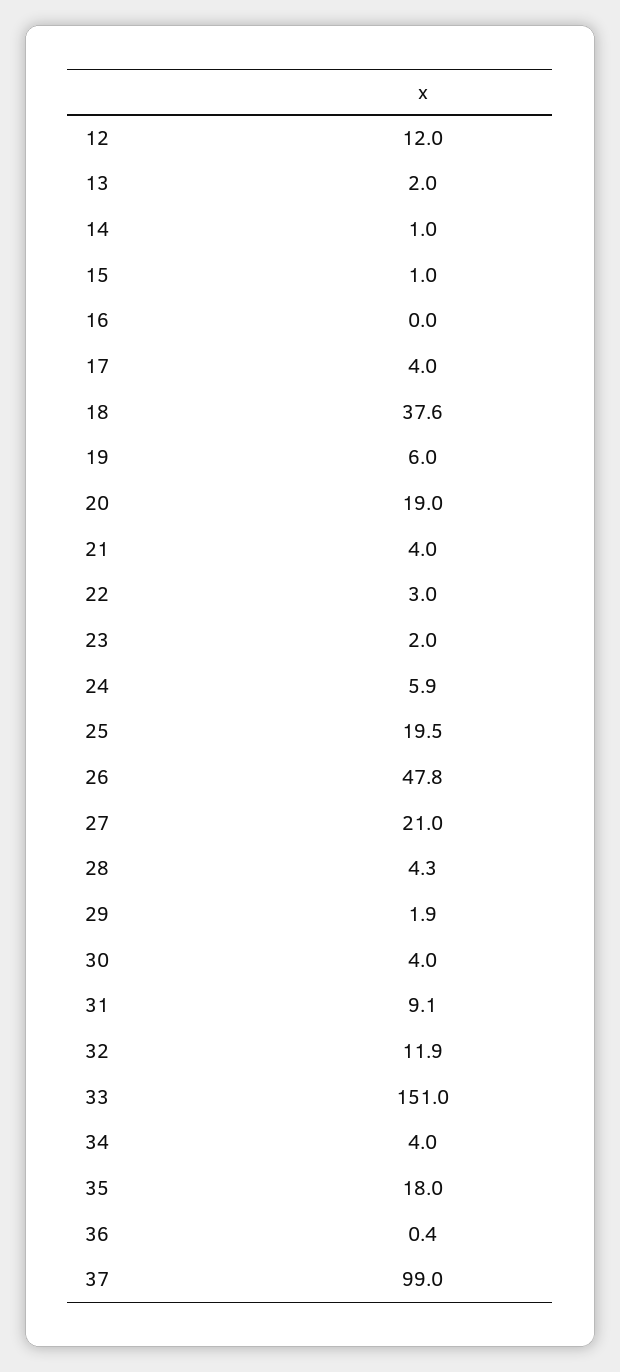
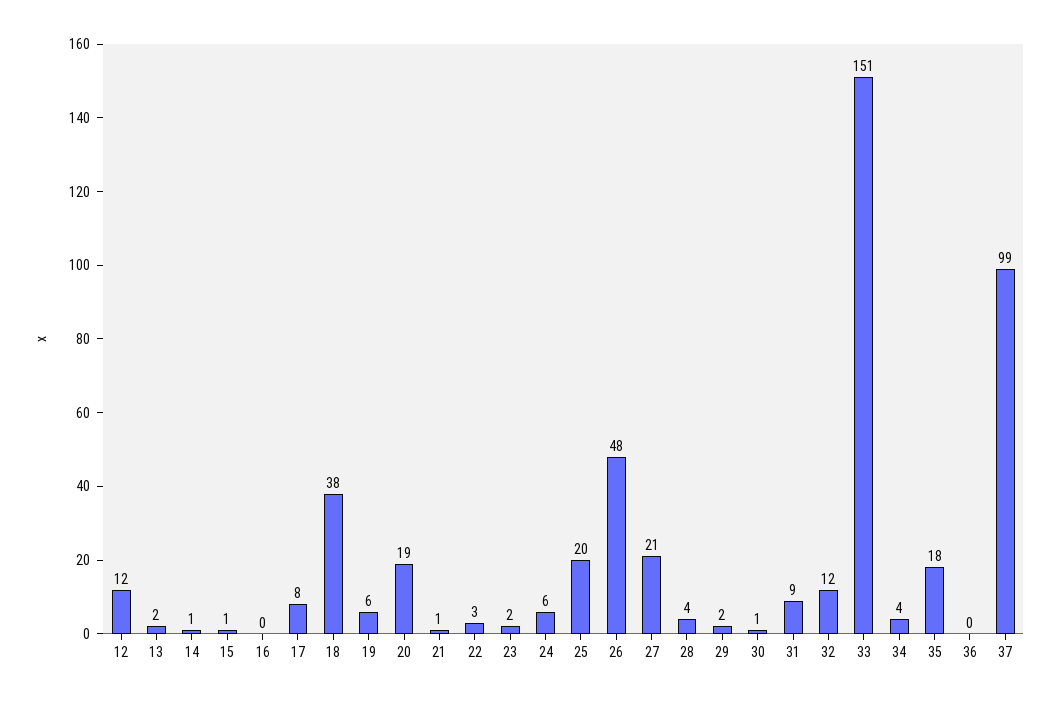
  {
    "12": 12,
    "13": 2,
    "14": 1,
    "15": 1,
    "16": 0,
-   "17": 4,
+   "17": 8,
    "18": 37.6,
    "19": 6,
    "20": 19,
-   "21": 4,
+   "21": 1,
    "22": 3,
    "23": 2,
    "24": 5.9,
    "25": 19.5,
    "26": 47.8,
    "27": 21,
    "28": 4.3,
    "29": 1.9,
-   "30": 4,
+   "30": 1,
    "31": 9.1,
    "32": 11.9,
    "33": 151,
    "34": 4,
    "35": 18,
    "36": 0.4,
    "37": 99
  }

